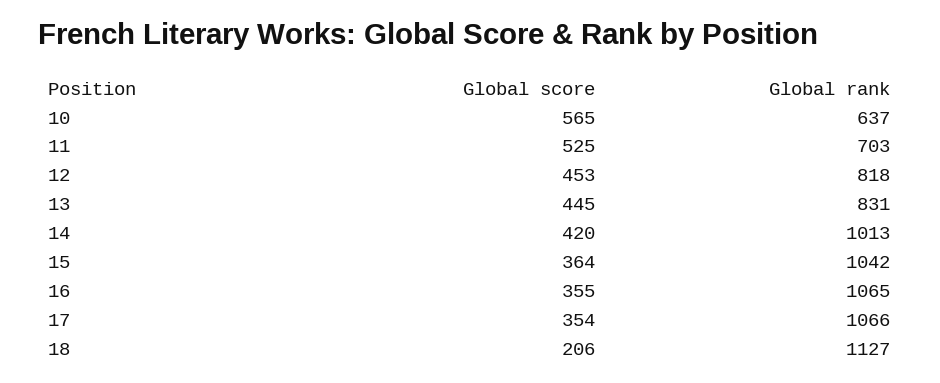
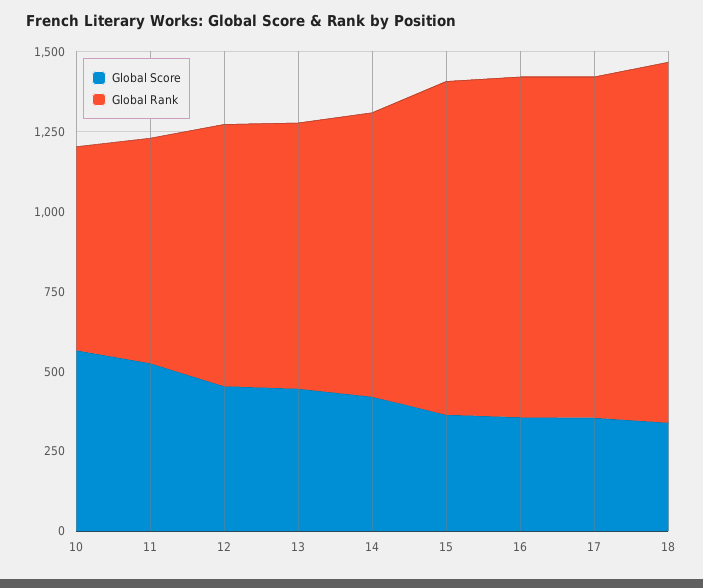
  {
    "Global score": {
      "10": 565,
      "11": 525,
      "12": 453,
      "13": 445,
      "14": 420,
      "15": 364,
      "16": 355,
      "17": 354,
-     "18": 206
+     "18": 350
    },
    "Global rank": {
      "10": 637,
      "11": 703,
      "12": 818,
      "13": 831,
-     "14": 1013,
+     "14": 900,
      "15": 1042,
      "16": 1065,
      "17": 1066,
      "18": 1127
    }
  }

